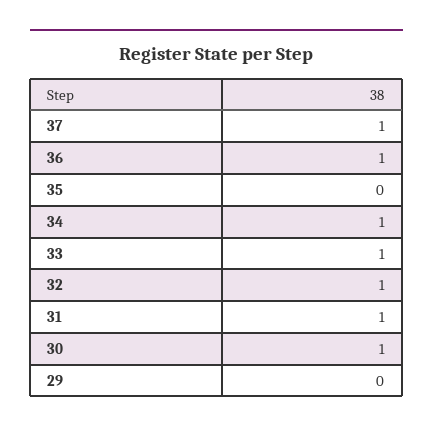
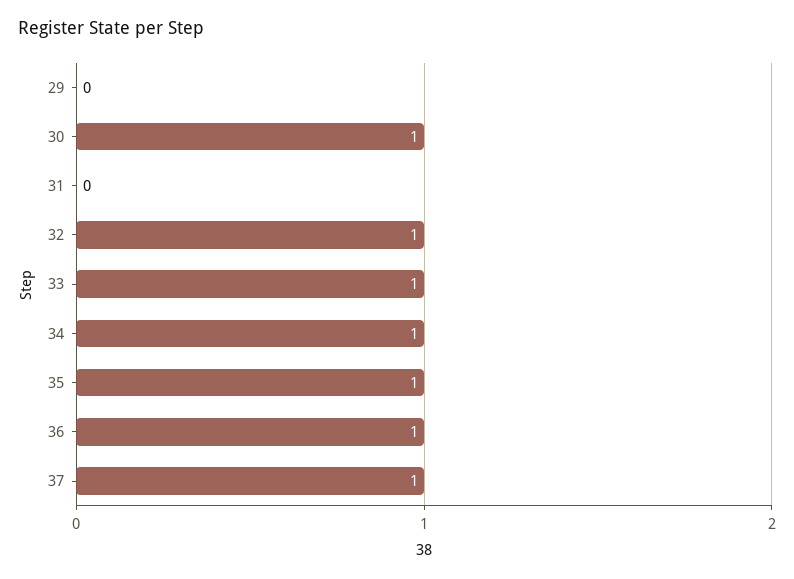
  {
    "37": 1,
    "36": 1,
-   "35": 0,
+   "35": 1,
    "34": 1,
    "33": 1,
    "32": 1,
-   "31": 1,
+   "31": 0,
    "30": 1,
    "29": 0
  }

